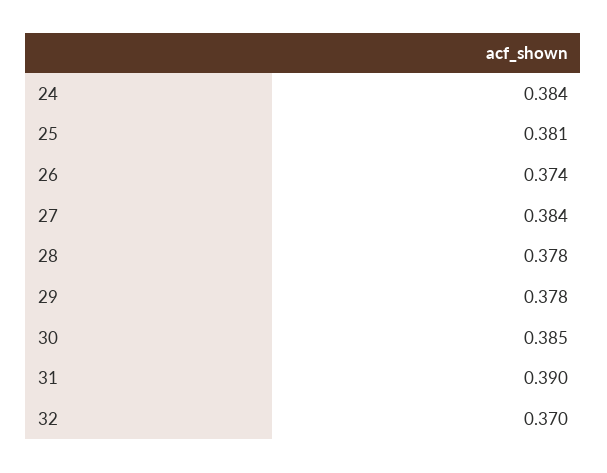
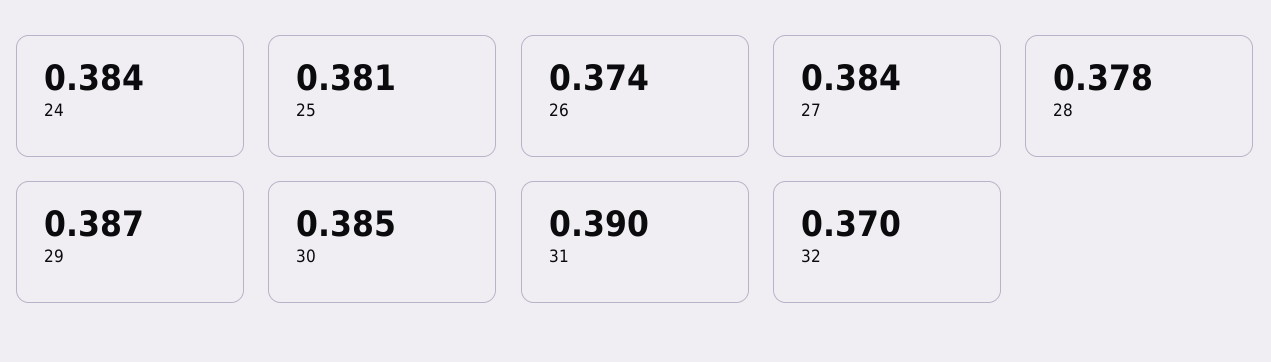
  {
    "24": 0.384,
    "25": 0.381,
    "26": 0.374,
    "27": 0.384,
    "28": 0.378,
-   "29": 0.378,
+   "29": 0.387,
    "30": 0.385,
    "31": 0.39,
    "32": 0.37
  }

